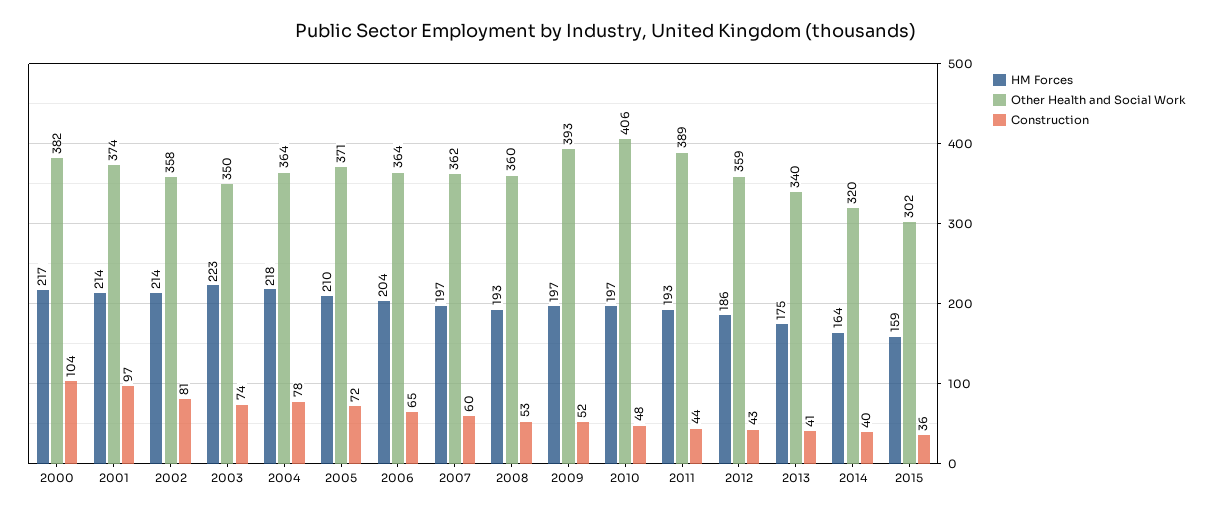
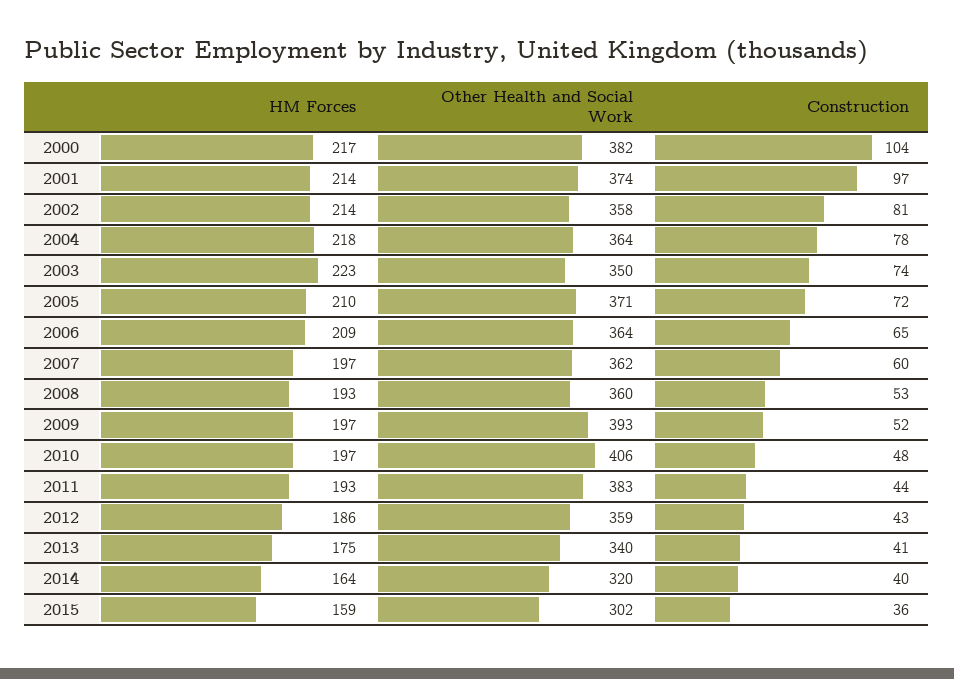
  {
    "HM Forces": {
      "2000": 217,
      "2001": 214,
      "2002": 214,
      "2003": 223,
      "2004": 218,
      "2005": 210,
-     "2006": 204,
+     "2006": 209,
      "2007": 197,
      "2008": 193,
      "2009": 197,
      "2010": 197,
      "2011": 193,
      "2012": 186,
      "2013": 175,
      "2014": 164,
      "2015": 159
    },
    "Other Health and Social Work": {
      "2000": 382,
      "2001": 374,
      "2002": 358,
      "2003": 350,
      "2004": 364,
      "2005": 371,
      "2006": 364,
      "2007": 362,
      "2008": 360,
      "2009": 393,
      "2010": 406,
-     "2011": 389,
+     "2011": 383,
      "2012": 359,
      "2013": 340,
      "2014": 320,
      "2015": 302
    },
    "Construction": {
      "2000": 104,
      "2001": 97,
      "2002": 81,
      "2003": 74,
      "2004": 78,
      "2005": 72,
      "2006": 65,
      "2007": 60,
      "2008": 53,
      "2009": 52,
      "2010": 48,
      "2011": 44,
      "2012": 43,
      "2013": 41,
      "2014": 40,
      "2015": 36
    }
  }

